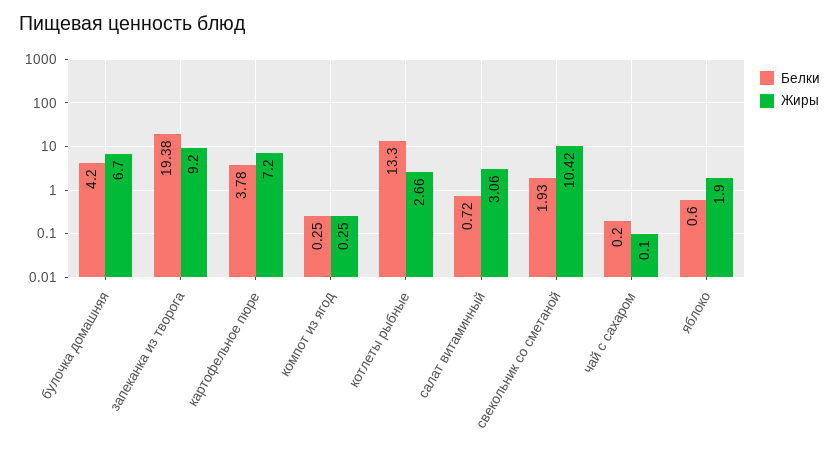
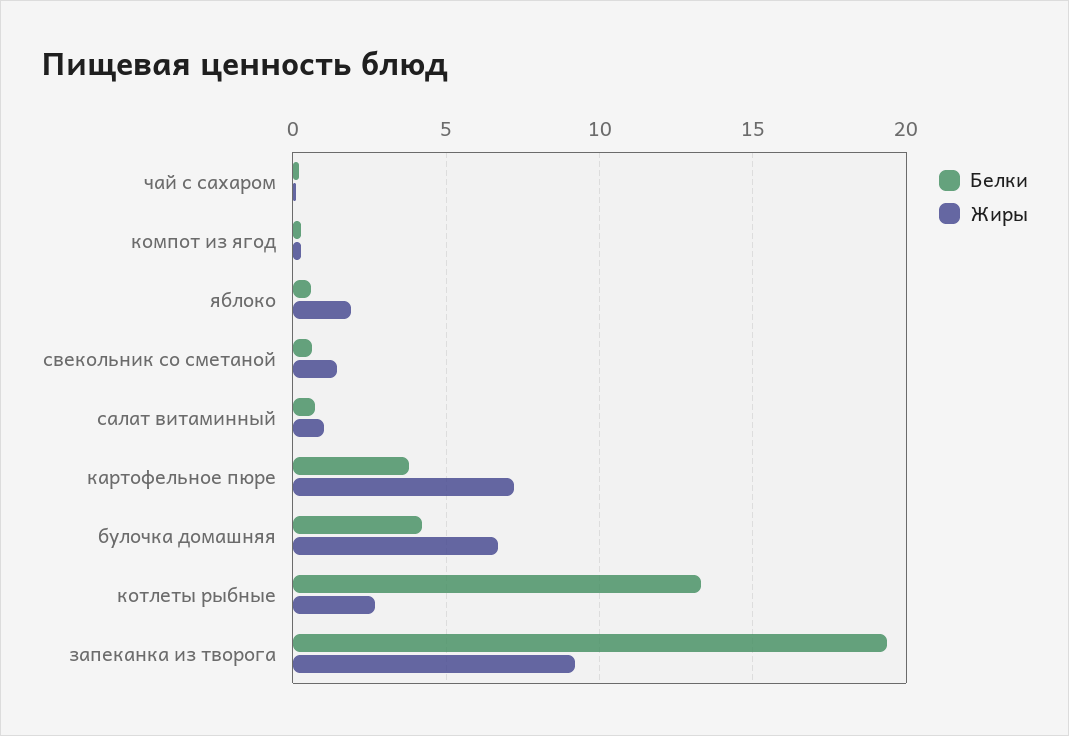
  {
    "Белки": {
      "булочка домашняя": 4.2,
      "запеканка из творога": 19.38,
      "картофельное пюре": 3.78,
      "компот из ягод": 0.25,
      "котлеты рыбные": 13.3,
      "салат витаминный": 0.72,
-     "свекольник со сметаной": 1.93,
+     "свекольник со сметаной": 0.5,
      "чай с сахаром": 0.2,
      "яблоко": 0.6
    },
    "Жиры": {
      "булочка домашняя": 6.7,
      "запеканка из творога": 9.2,
      "картофельное пюре": 7.2,
      "компот из ягод": 0.25,
      "котлеты рыбные": 2.66,
-     "салат витаминный": 3.06,
+     "салат витаминный": 1,
-     "свекольник со сметаной": 10.42,
+     "свекольник со сметаной": 1.5,
      "чай с сахаром": 0.1,
      "яблоко": 1.9
    }
  }

